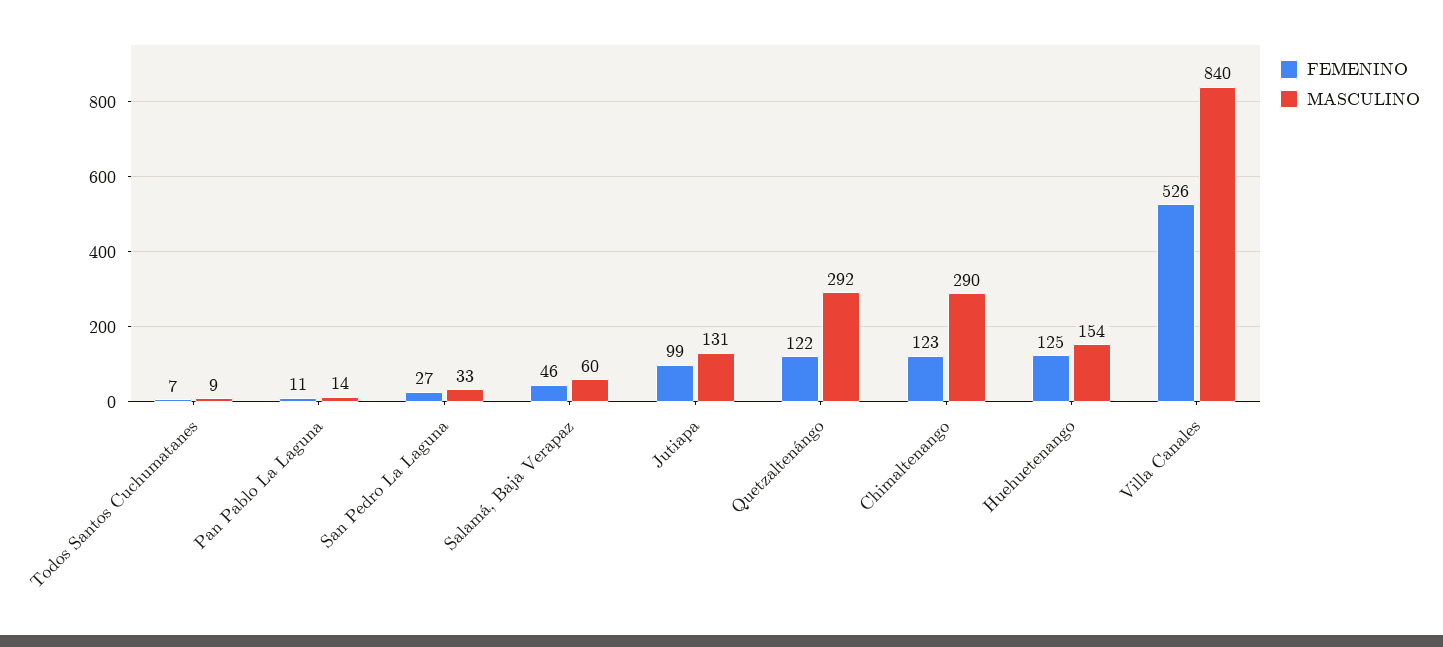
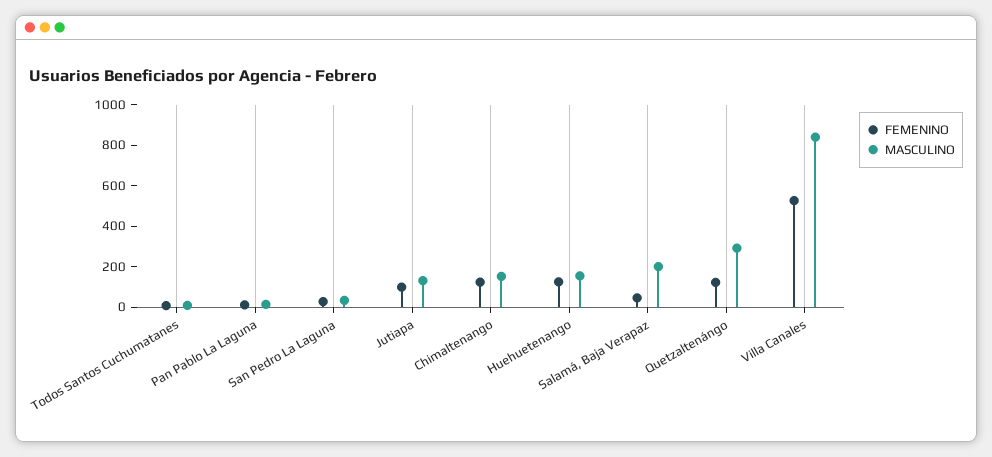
  {
    "FEMENINO": {
      "Todos Santos Cuchumatanes": 7,
      "Pan Pablo La Laguna": 11,
      "San Pedro La Laguna": 27,
      "Salamá, Baja Verapaz": 46,
      "Jutiapa": 99,
      "Quetzaltenángo": 122,
      "Chimaltenango": 123,
      "Huehuetenango": 125,
      "Villa Canales": 526
    },
    "MASCULINO": {
      "Todos Santos Cuchumatanes": 9,
      "Pan Pablo La Laguna": 14,
      "San Pedro La Laguna": 33,
-     "Salamá, Baja Verapaz": 60,
+     "Salamá, Baja Verapaz": 200,
      "Jutiapa": 131,
      "Quetzaltenángo": 292,
-     "Chimaltenango": 290,
+     "Chimaltenango": 150,
      "Huehuetenango": 154,
      "Villa Canales": 840
    }
  }

